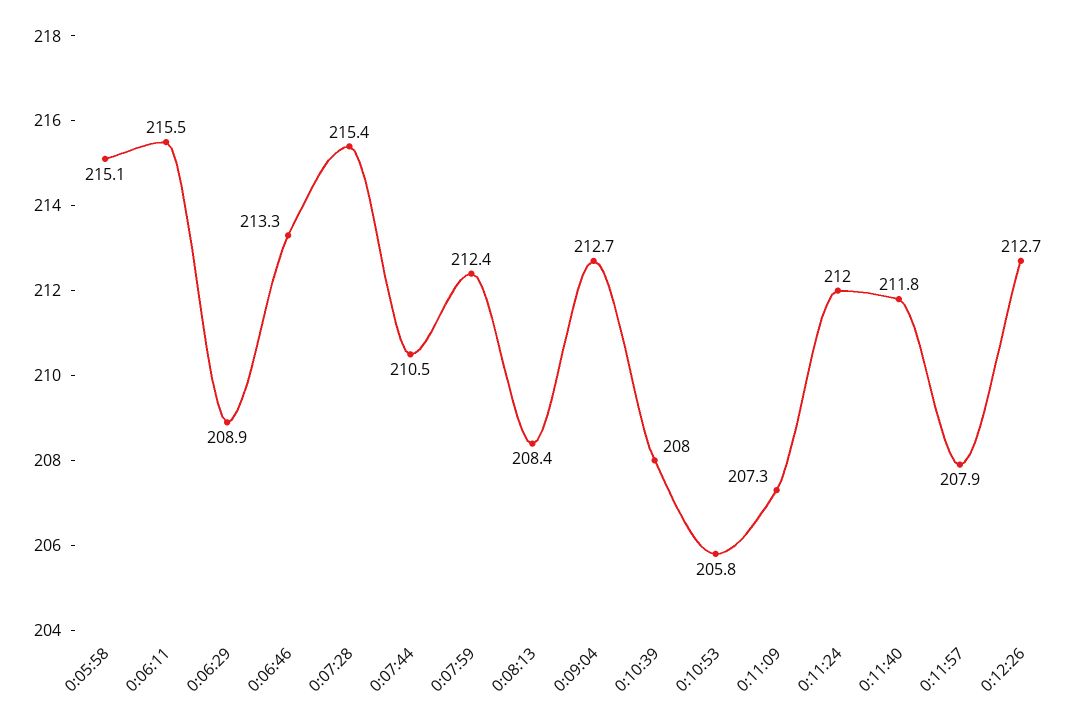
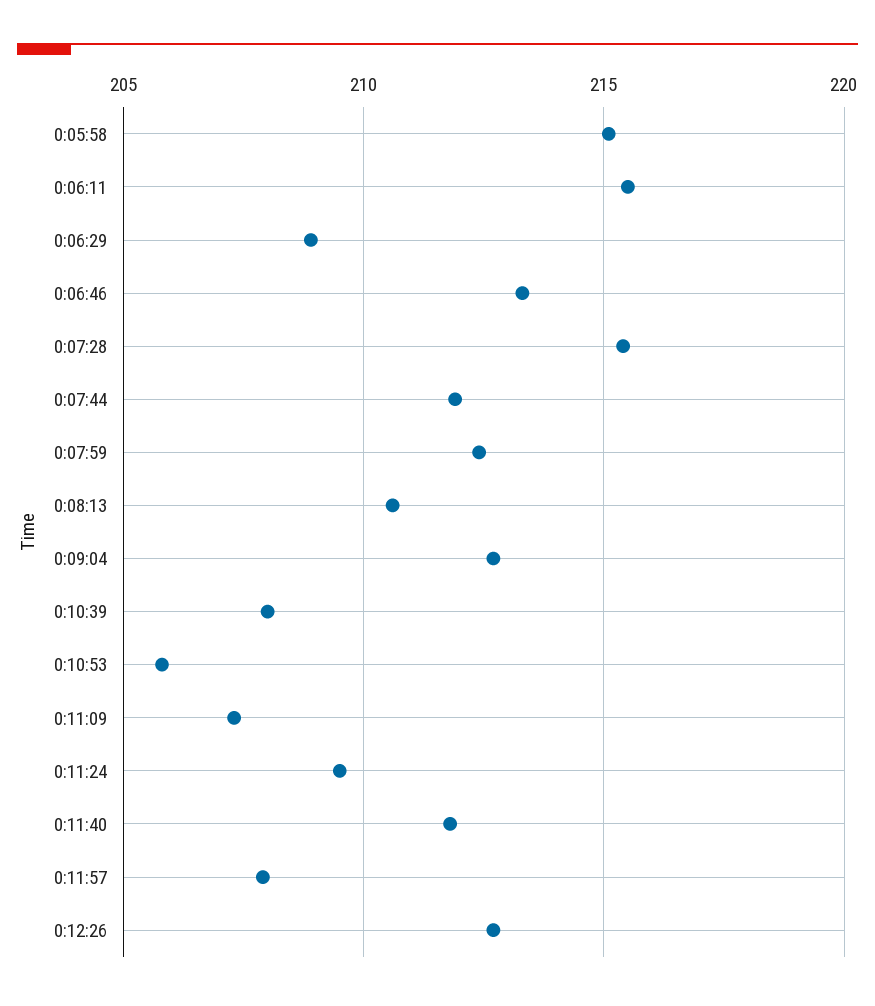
  {
    "0:05:58": 215.1,
    "0:06:11": 215.5,
    "0:06:29": 208.9,
    "0:06:46": 213.3,
    "0:07:28": 215.4,
-   "0:07:44": 210.5,
+   "0:07:44": 212,
    "0:07:59": 212.4,
-   "0:08:13": 208.4,
+   "0:08:13": 210.5,
    "0:09:04": 212.7,
    "0:10:39": 208,
    "0:10:53": 205.8,
    "0:11:09": 207.3,
-   "0:11:24": 212,
+   "0:11:24": 209.5,
    "0:11:40": 211.8,
    "0:11:57": 207.9,
    "0:12:26": 212.7
  }

